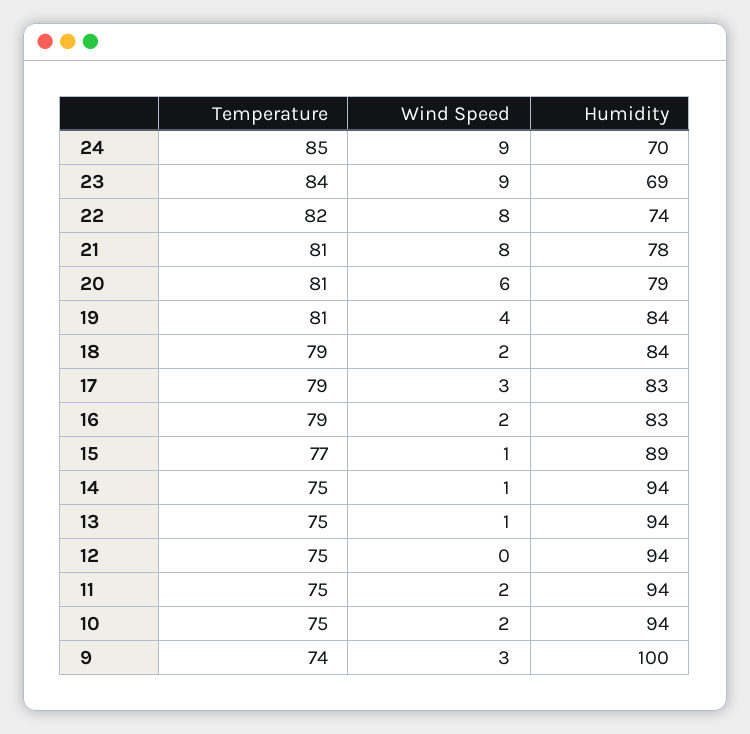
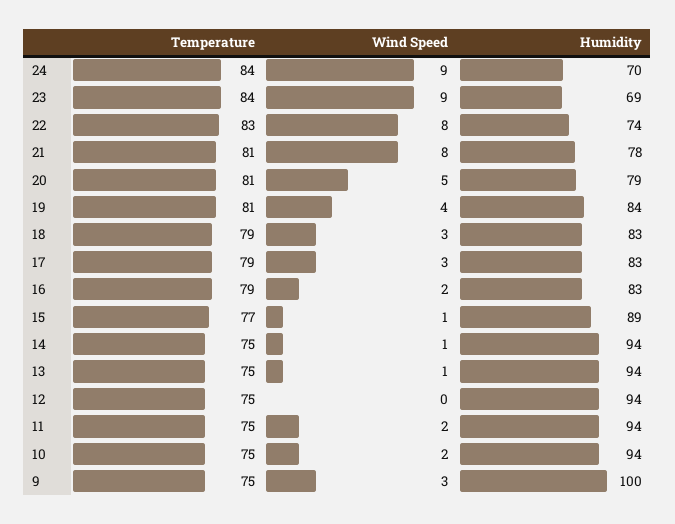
  {
    "Temperature": {
-     "24": 85,
+     "24": 84,
      "23": 84,
-     "22": 82,
+     "22": 83,
      "21": 81,
      "20": 81,
      "19": 81,
      "18": 79,
      "17": 79,
      "16": 79,
      "15": 77,
      "14": 75,
      "13": 75,
      "12": 75,
      "11": 75,
      "10": 75,
-     "9": 74
+     "9": 75
    },
    "Wind Speed": {
      "24": 9,
      "23": 9,
      "22": 8,
      "21": 8,
-     "20": 6,
+     "20": 5,
      "19": 4,
-     "18": 2,
+     "18": 3,
      "17": 3,
      "16": 2,
      "15": 1,
      "14": 1,
      "13": 1,
      "12": 0,
      "11": 2,
      "10": 2,
      "9": 3
    },
    "Humidity": {
      "24": 70,
      "23": 69,
      "22": 74,
      "21": 78,
      "20": 79,
      "19": 84,
-     "18": 84,
+     "18": 83,
      "17": 83,
      "16": 83,
      "15": 89,
      "14": 94,
      "13": 94,
      "12": 94,
      "11": 94,
      "10": 94,
      "9": 100
    }
  }

